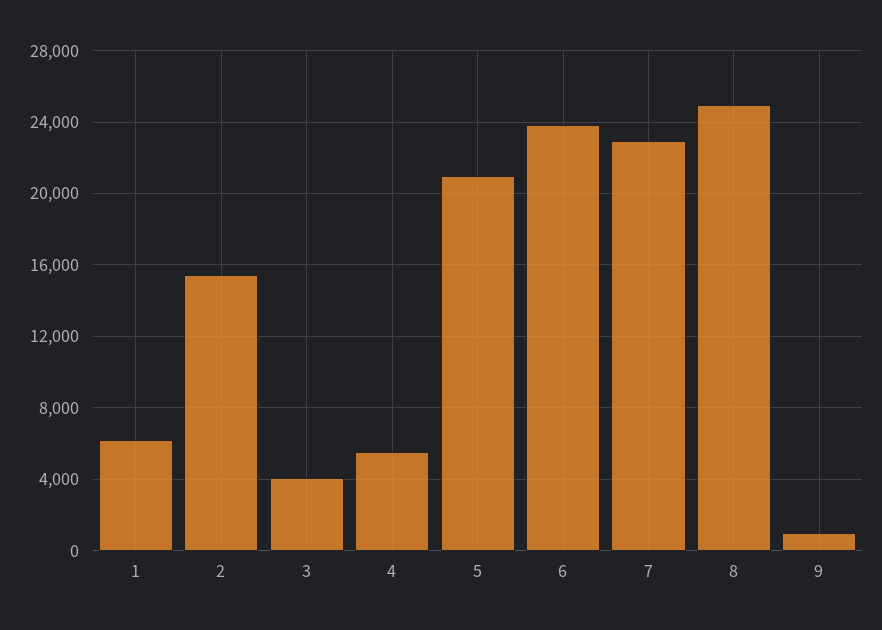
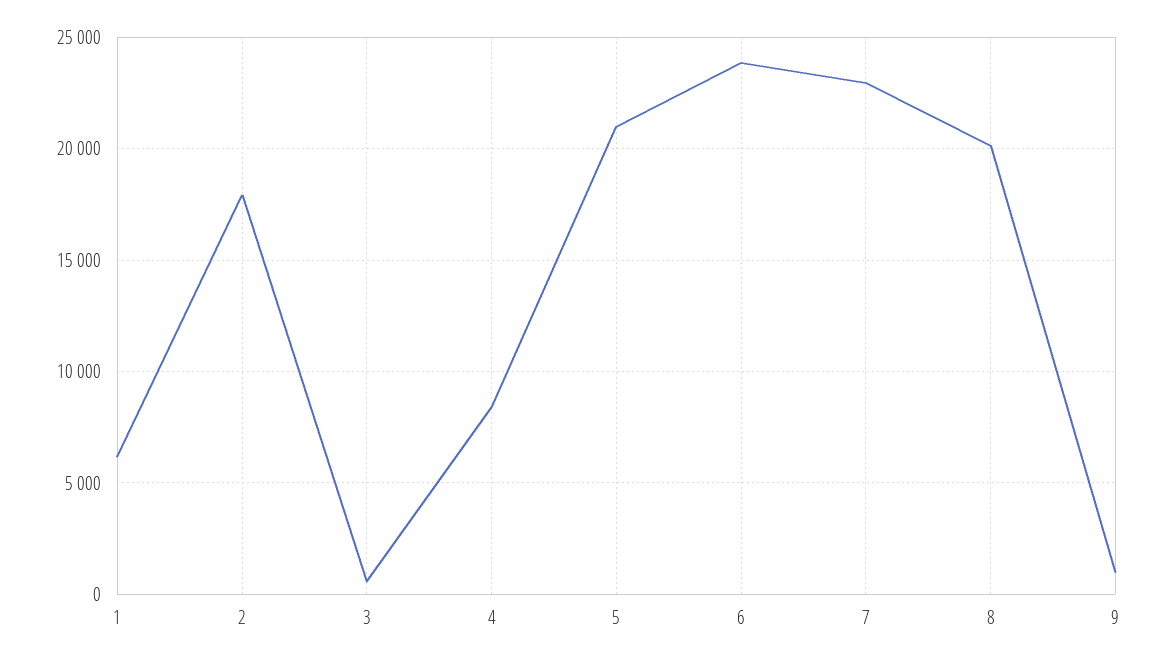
  {
    "1": 6000,
-   "2": 15500,
+   "2": 18000,
-   "3": 4000,
+   "3": 500,
-   "4": 5500,
+   "4": 8500,
    "5": 21000,
    "6": 24000,
    "7": 23000,
-   "8": 25000,
+   "8": 20000,
    "9": 1000
  }

